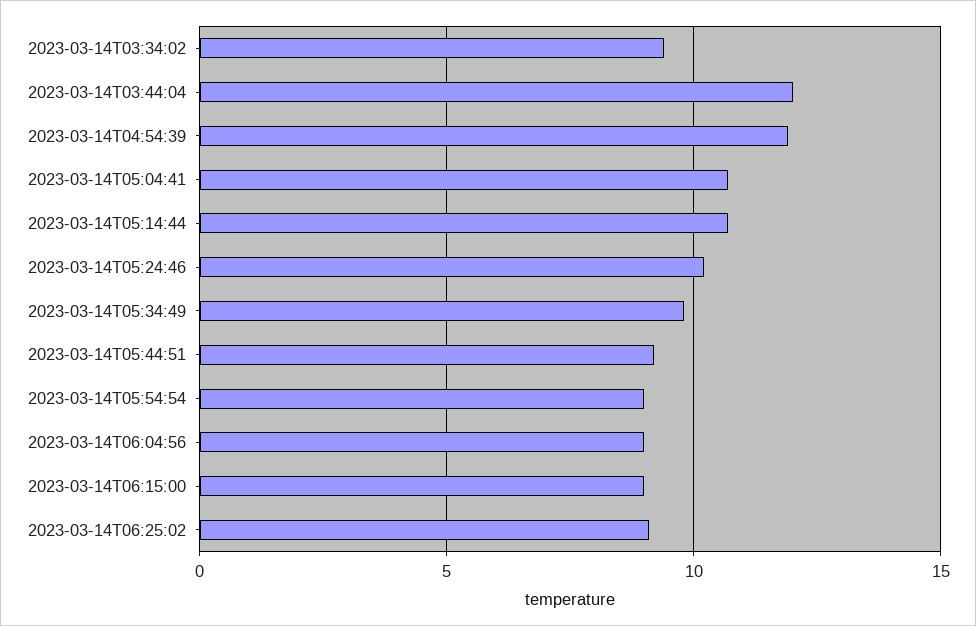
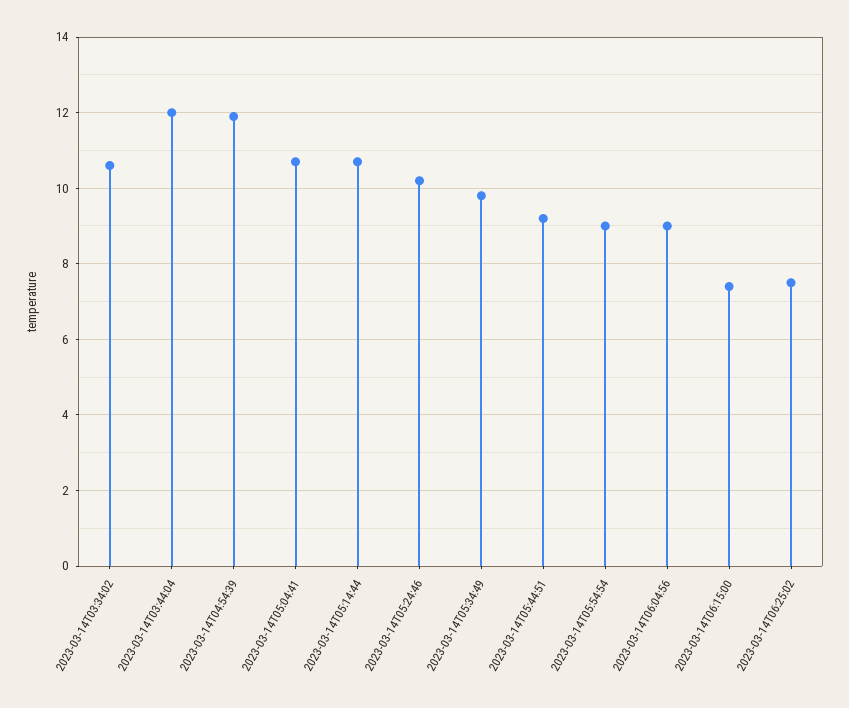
  {
-   "2023-03-14T03:34:02": 9.5,
+   "2023-03-14T03:34:02": 10.5,
    "2023-03-14T03:44:04": 12,
    "2023-03-14T04:54:39": 12,
    "2023-03-14T05:04:41": 10.5,
    "2023-03-14T05:14:44": 10.5,
    "2023-03-14T05:24:46": 10,
    "2023-03-14T05:34:49": 10,
    "2023-03-14T05:44:51": 9,
    "2023-03-14T05:54:54": 9,
    "2023-03-14T06:04:56": 9,
-   "2023-03-14T06:15:00": 9,
+   "2023-03-14T06:15:00": 7.5,
-   "2023-03-14T06:25:02": 9
+   "2023-03-14T06:25:02": 7.5
  }

